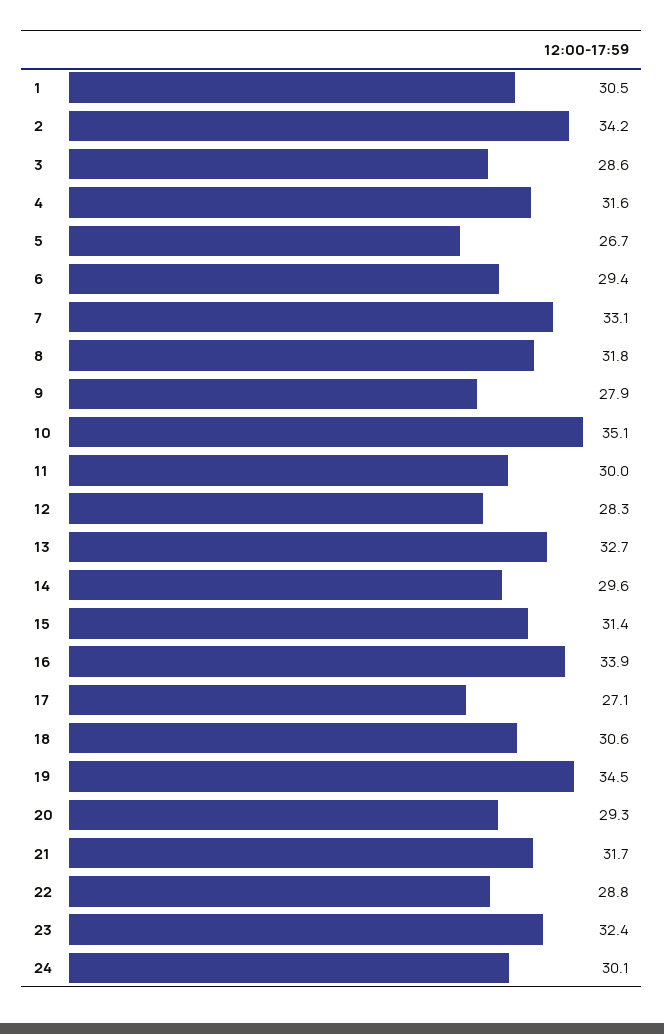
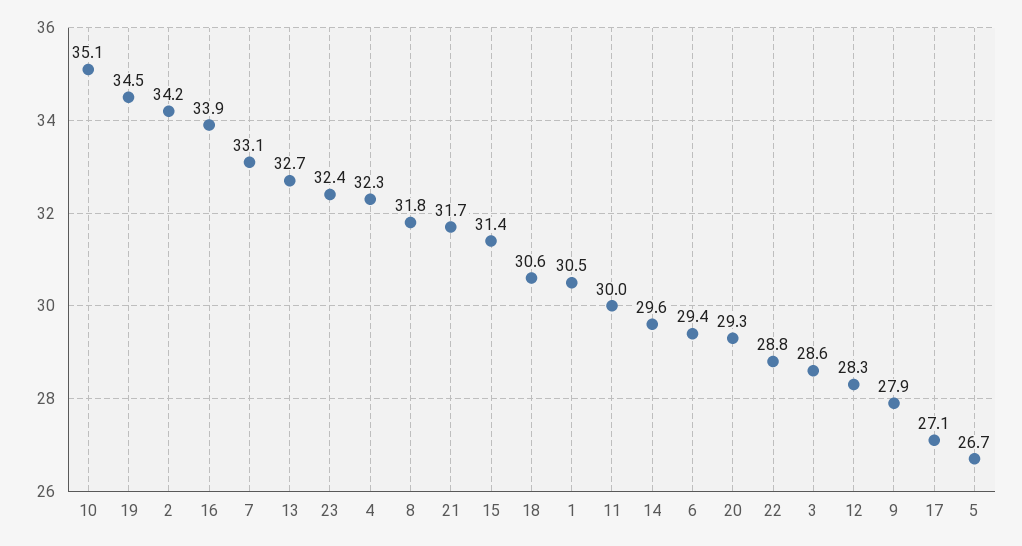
  {
    "1": 30.5,
    "2": 34.2,
    "3": 28.6,
-   "4": 31.6,
+   "4": 32.3,
    "5": 26.7,
    "6": 29.4,
    "7": 33.1,
    "8": 31.8,
    "9": 27.9,
    "10": 35.1,
    "11": 30,
    "12": 28.3,
    "13": 32.7,
    "14": 29.6,
    "15": 31.4,
    "16": 33.9,
    "17": 27.1,
    "18": 30.6,
    "19": 34.5,
    "20": 29.3,
    "21": 31.7,
    "22": 28.8,
-   "23": 32.4,
+   "23": 32.4
-   "24": 30.1
  }

